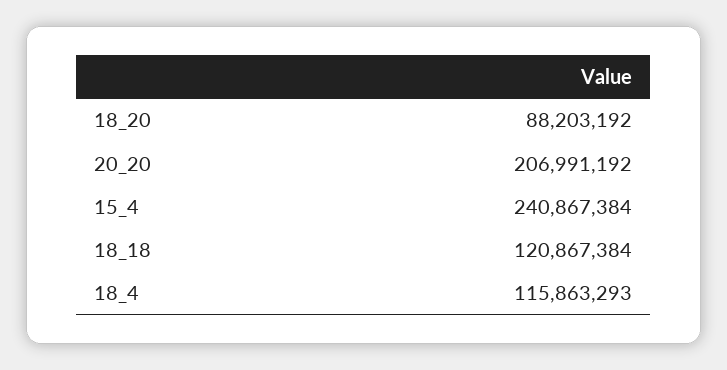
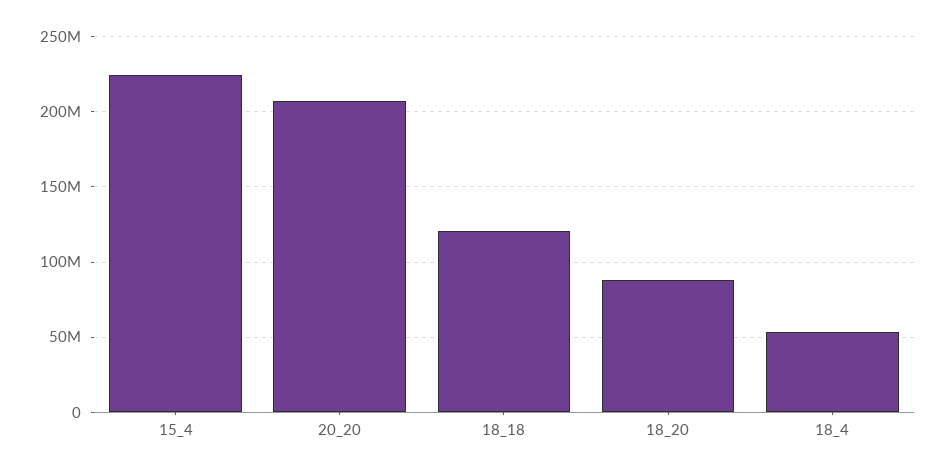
  {
    "18_20": 88203192,
    "20_20": 206991192,
-   "15_4": 240867384,
+   "15_4": 225000000,
    "18_18": 120867384,
-   "18_4": 115863293
+   "18_4": 55000000
  }

